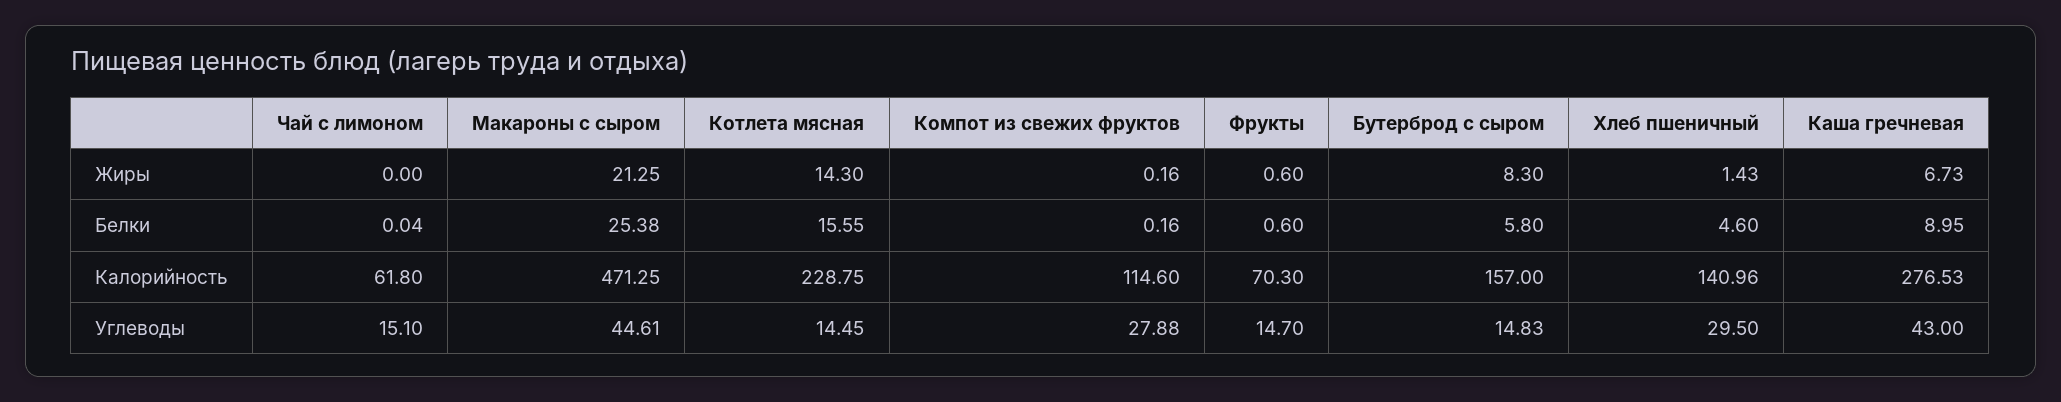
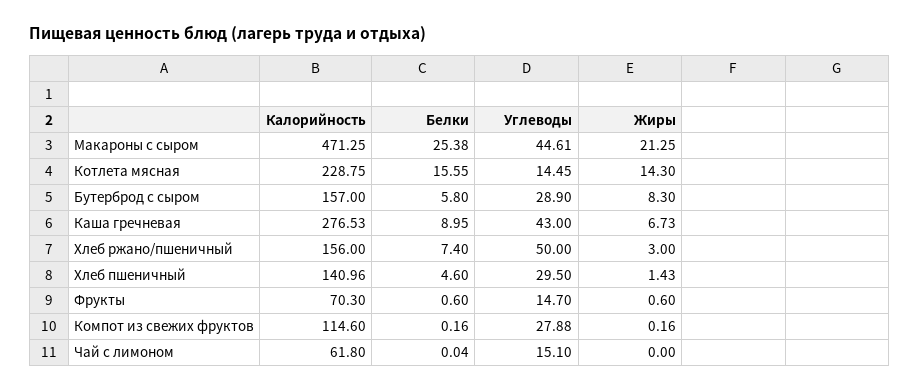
  {
    "Чай с лимоном": {
      "Жиры": 0,
      "Белки": 0.04,
      "Калорийность": 61.8,
      "Углеводы": 15.1
    },
    "Макароны с сыром": {
      "Жиры": 21.25,
      "Белки": 25.38,
      "Калорийность": 471.25,
      "Углеводы": 44.61
    },
    "Котлета мясная": {
      "Жиры": 14.3,
      "Белки": 15.55,
      "Калорийность": 228.75,
      "Углеводы": 14.45
    },
    "Компот из свежих фруктов": {
      "Жиры": 0.16,
      "Белки": 0.16,
      "Калорийность": 114.6,
      "Углеводы": 27.88
    },
    "Фрукты": {
      "Жиры": 0.6,
      "Белки": 0.6,
      "Калорийность": 70.3,
      "Углеводы": 14.7
    },
    "Бутерброд с сыром": {
      "Жиры": 8.3,
      "Белки": 5.8,
      "Калорийность": 157,
-     "Углеводы": 14.83
+     "Углеводы": 28.9
    },
    "Хлеб пшеничный": {
      "Жиры": 1.43,
      "Белки": 4.6,
      "Калорийность": 140.96,
      "Углеводы": 29.5
    },
    "Каша гречневая": {
      "Жиры": 6.73,
      "Белки": 8.95,
      "Калорийность": 276.53,
      "Углеводы": 43
-   }
+   },
+   "Хлеб ржано/пшеничный": {
+     "Калорийность": 156,
+     "Белки": 7.4,
+     "Углеводы": 50,
+     "Жиры": 3
+   }
  }

